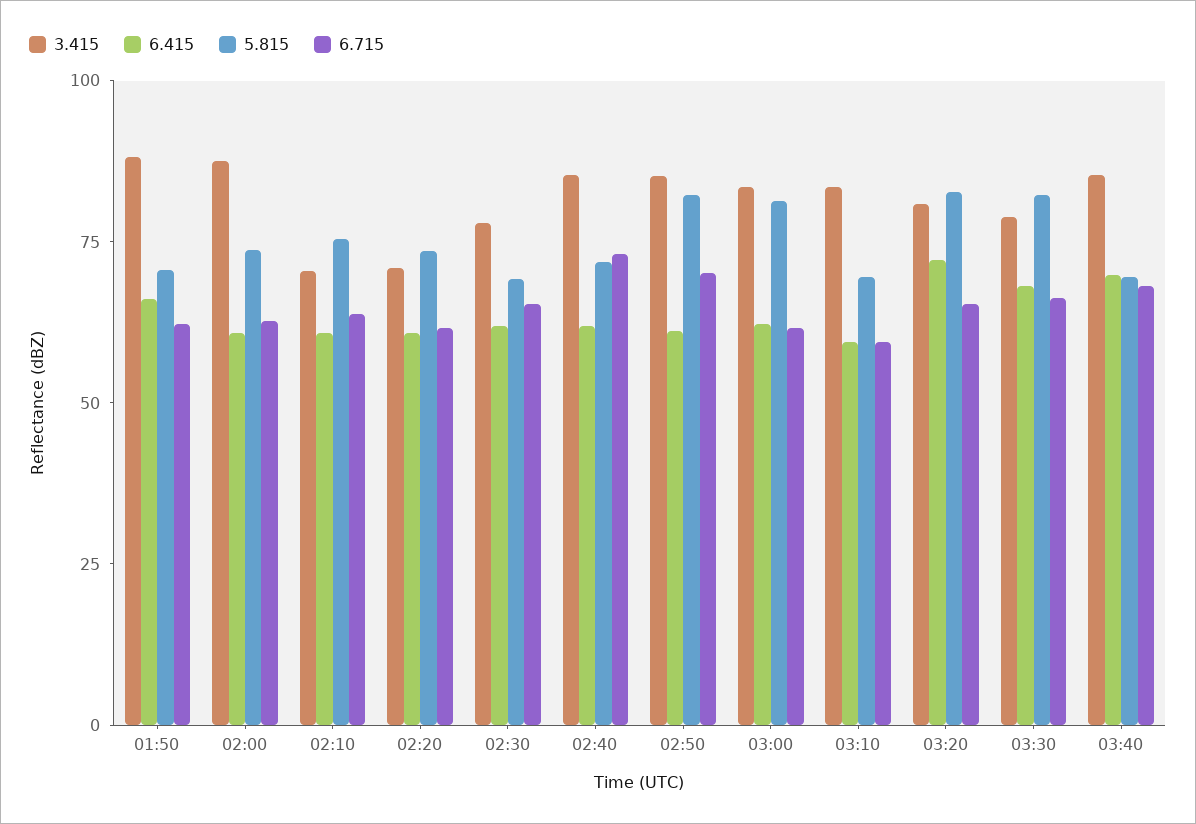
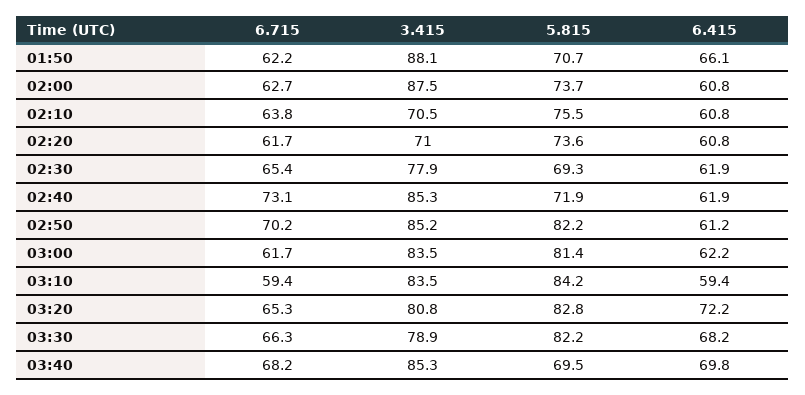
  {
    "3.415": {
      "01:50": 88.1,
      "02:00": 87.5,
      "02:10": 70.5,
      "02:20": 71,
      "02:30": 77.9,
      "02:40": 85.3,
      "02:50": 85.2,
      "03:00": 83.5,
      "03:10": 83.5,
      "03:20": 80.8,
      "03:30": 78.9,
      "03:40": 85.3
    },
    "6.415": {
      "01:50": 66.1,
      "02:00": 60.8,
      "02:10": 60.8,
      "02:20": 60.8,
      "02:30": 61.9,
      "02:40": 61.9,
      "02:50": 61.2,
      "03:00": 62.2,
      "03:10": 59.4,
      "03:20": 72.2,
      "03:30": 68.2,
      "03:40": 69.8
    },
    "5.815": {
      "01:50": 70.7,
      "02:00": 73.7,
      "02:10": 75.5,
      "02:20": 73.6,
      "02:30": 69.3,
      "02:40": 71.9,
      "02:50": 82.2,
      "03:00": 81.4,
-     "03:10": 70,
+     "03:10": 84.2,
      "03:20": 82.8,
      "03:30": 82.2,
      "03:40": 69.5
    },
    "6.715": {
      "01:50": 62.2,
      "02:00": 62.7,
      "02:10": 63.8,
      "02:20": 61.7,
      "02:30": 65.4,
      "02:40": 73.1,
      "02:50": 70.2,
      "03:00": 61.7,
      "03:10": 59.4,
      "03:20": 65.3,
      "03:30": 66.3,
      "03:40": 68.2
    }
  }

